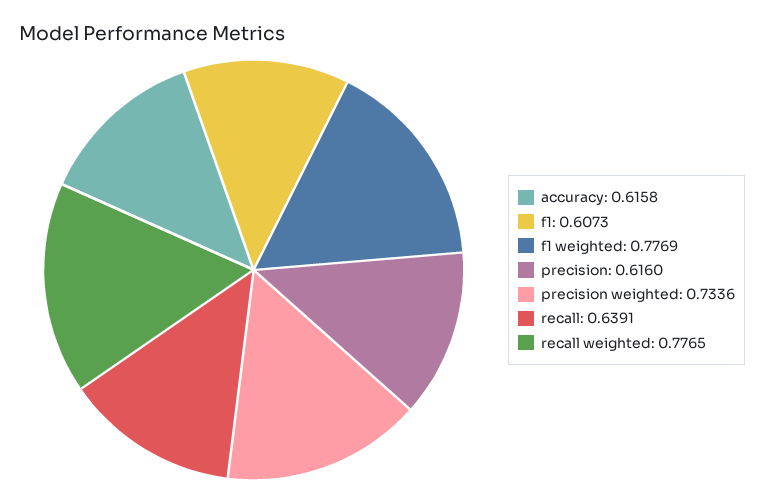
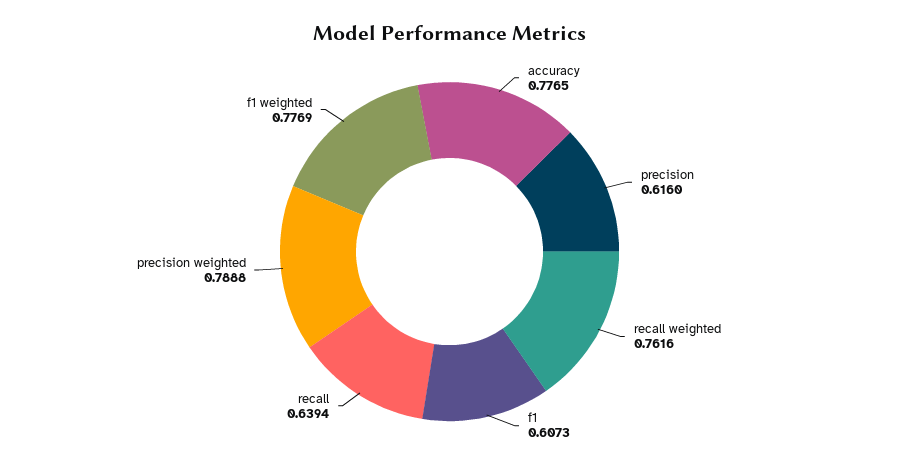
  {
-   "accuracy": 0.6158,
+   "accuracy": 0.7765,
    "f1": 0.6073,
    "f1 weighted": 0.7769,
    "precision": 0.616,
-   "precision weighted": 0.7336,
+   "precision weighted": 0.7888,
-   "recall": 0.6391,
+   "recall": 0.6394,
-   "recall weighted": 0.7765
+   "recall weighted": 0.7616
  }

